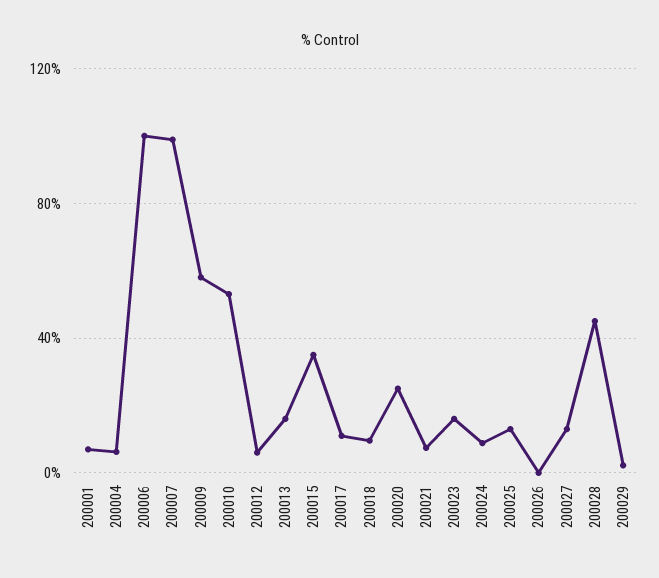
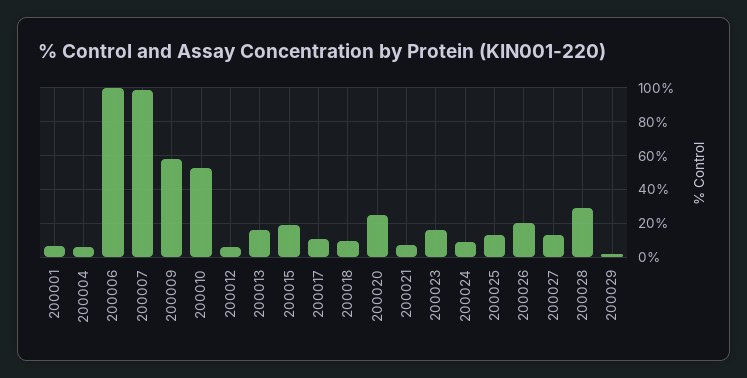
  {
    "200001": 5,
    "200004": 5,
    "200006": 100,
    "200007": 100,
    "200009": 60,
    "200010": 55,
    "200012": 5,
    "200013": 15,
-   "200015": 35,
+   "200015": 20,
    "200017": 10,
    "200018": 10,
    "200020": 25,
    "200021": 5,
    "200023": 15,
    "200024": 10,
    "200025": 15,
-   "200026": 0,
+   "200026": 20,
    "200027": 15,
-   "200028": 45,
+   "200028": 30,
    "200029": 0
  }

